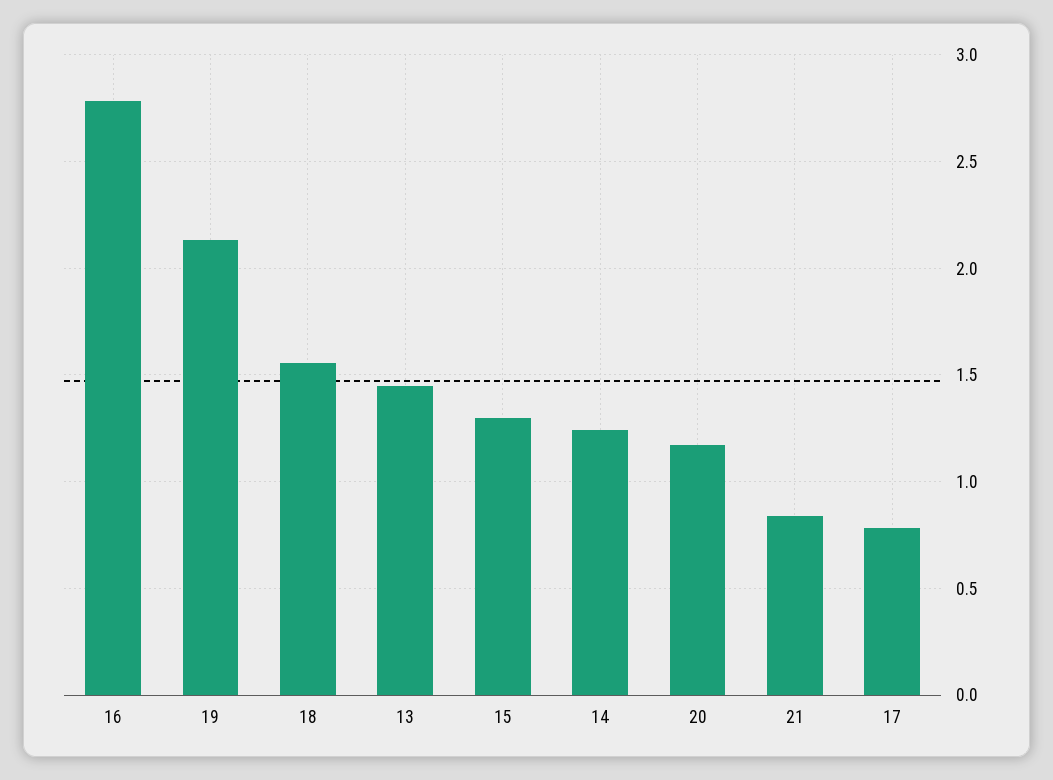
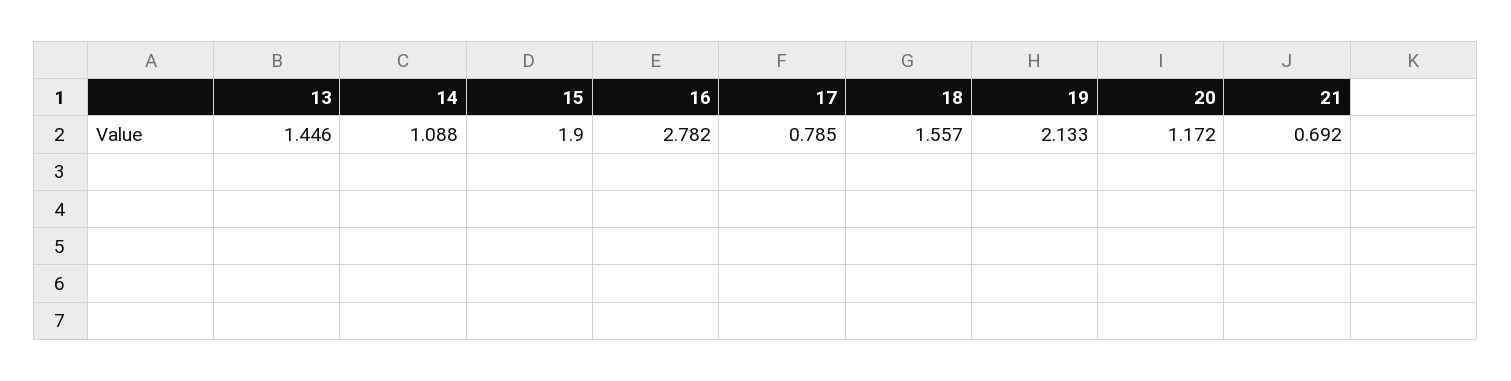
  {
    "16": 2.782,
    "19": 2.133,
    "18": 1.557,
    "13": 1.446,
-   "15": 1.3,
+   "15": 1.9,
-   "14": 1.25,
+   "14": 1.088,
    "20": 1.172,
-   "21": 0.85,
+   "21": 0.692,
    "17": 0.785
  }

